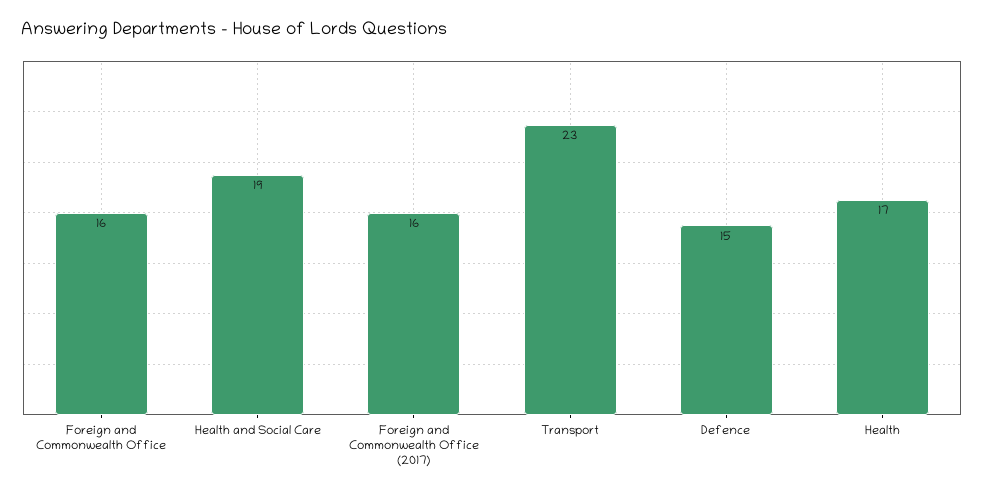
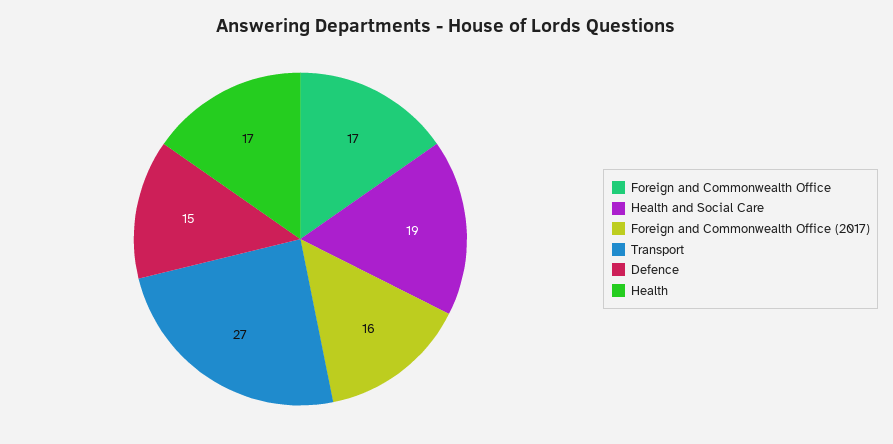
  {
-   "Foreign and Commonwealth Office": 16,
+   "Foreign and Commonwealth Office": 17,
    "Health and Social Care": 19,
    "Foreign and Commonwealth Office (2017)": 16,
-   "Transport": 23,
+   "Transport": 27,
    "Defence": 15,
    "Health": 17
  }

